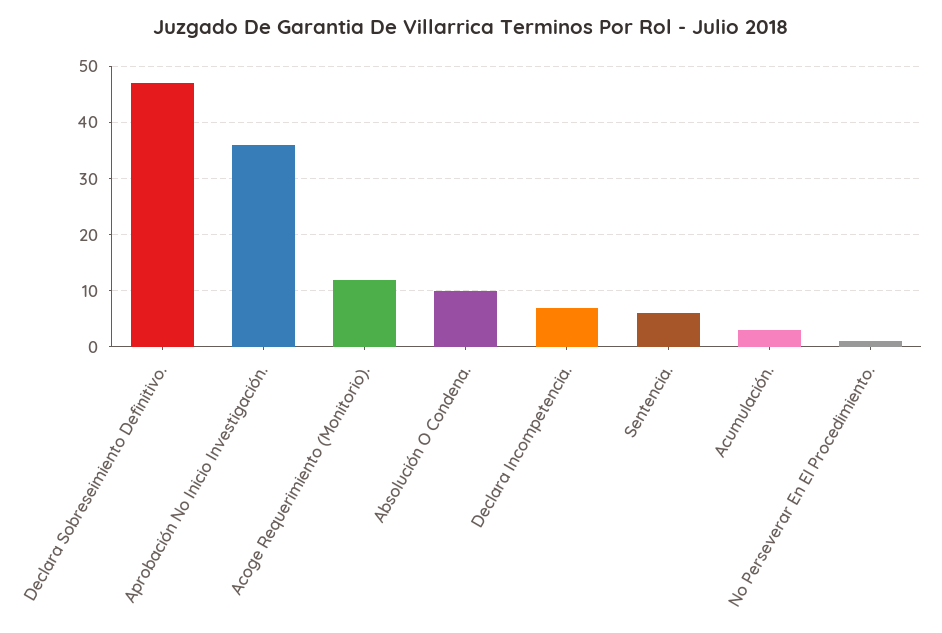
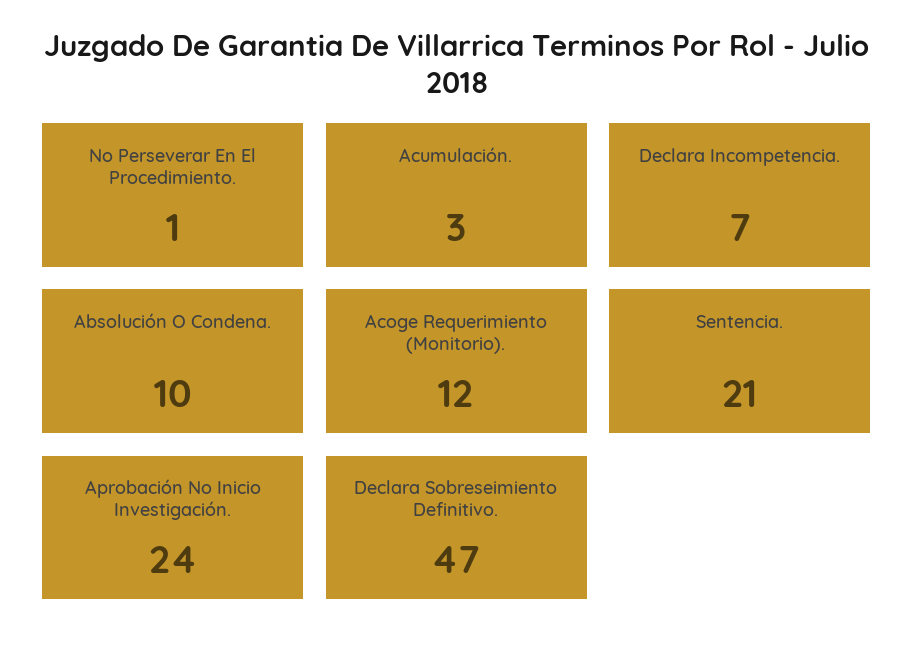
  {
    "Declara Sobreseimiento Definitivo.": 47,
-   "Aprobación No Inicio Investigación.": 35,
+   "Aprobación No Inicio Investigación.": 24,
    "Acoge Requerimiento (Monitorio).": 12,
    "Absolución O Condena.": 10,
    "Declara Incompetencia.": 7,
-   "Sentencia.": 5,
+   "Sentencia.": 21,
    "Acumulación.": 3,
    "No Perseverar En El Procedimiento.": 1
  }

